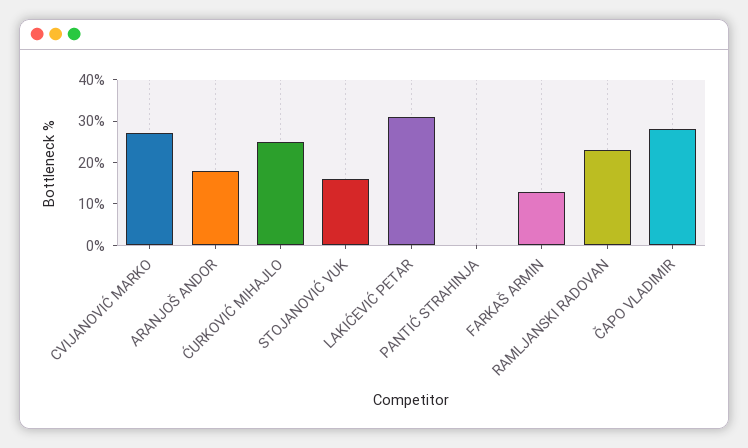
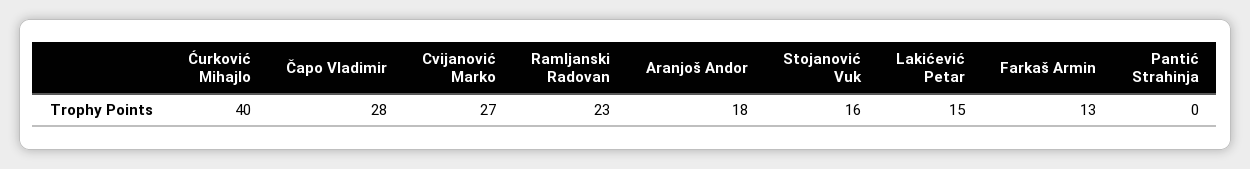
  {
    "CVIJANOVIĆ MARKO": 27,
    "ARANJOŠ ANDOR": 18,
-   "ĆURKOVIĆ MIHAJLO": 25,
+   "ĆURKOVIĆ MIHAJLO": 40,
    "STOJANOVIĆ VUK": 16,
-   "LAKIĆEVIĆ PETAR": 30,
+   "LAKIĆEVIĆ PETAR": 15,
    "PANTIĆ STRAHINJA": 0,
    "FARKAŠ ARMIN": 13,
    "RAMLJANSKI RADOVAN": 23,
    "ČAPO VLADIMIR": 28
  }

